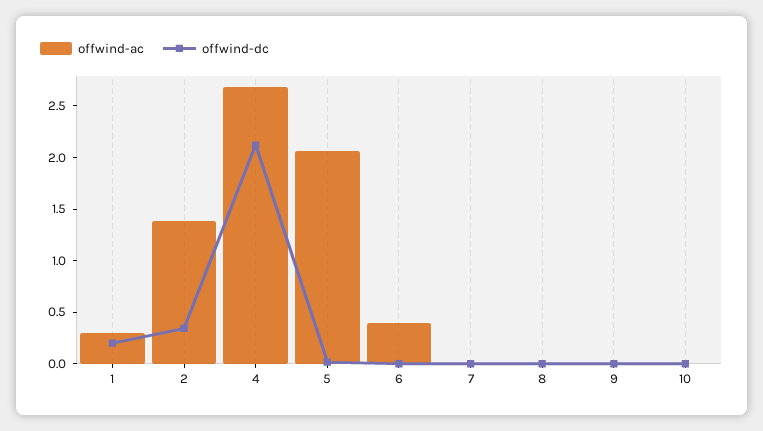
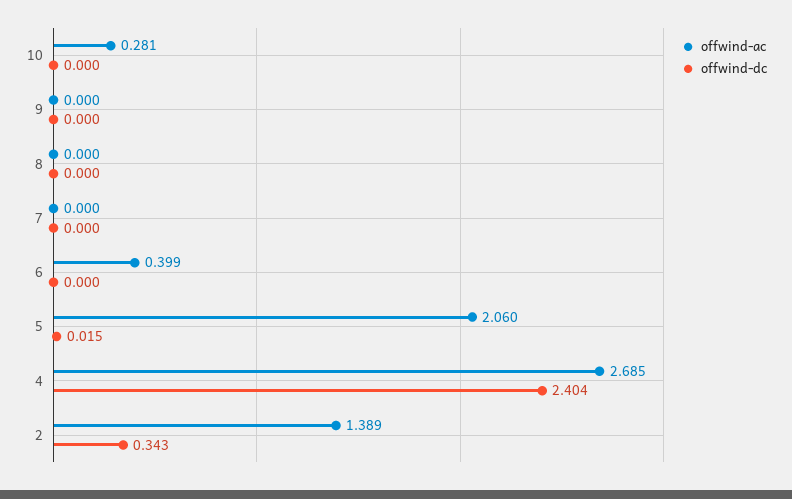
  {
    "offwind-ac": {
-     "1": 0.3,
      "2": 1.389,
      "4": 2.685,
      "5": 2.06,
      "6": 0.399,
      "7": 0,
      "8": 0,
      "9": 0,
-     "10": 0
+     "10": 0.281
    },
    "offwind-dc": {
-     "1": 0.2,
      "2": 0.343,
-     "4": 2.1,
+     "4": 2.404,
      "5": 0.015,
      "6": 0,
      "7": 0,
      "8": 0,
      "9": 0,
      "10": 0
    }
  }

